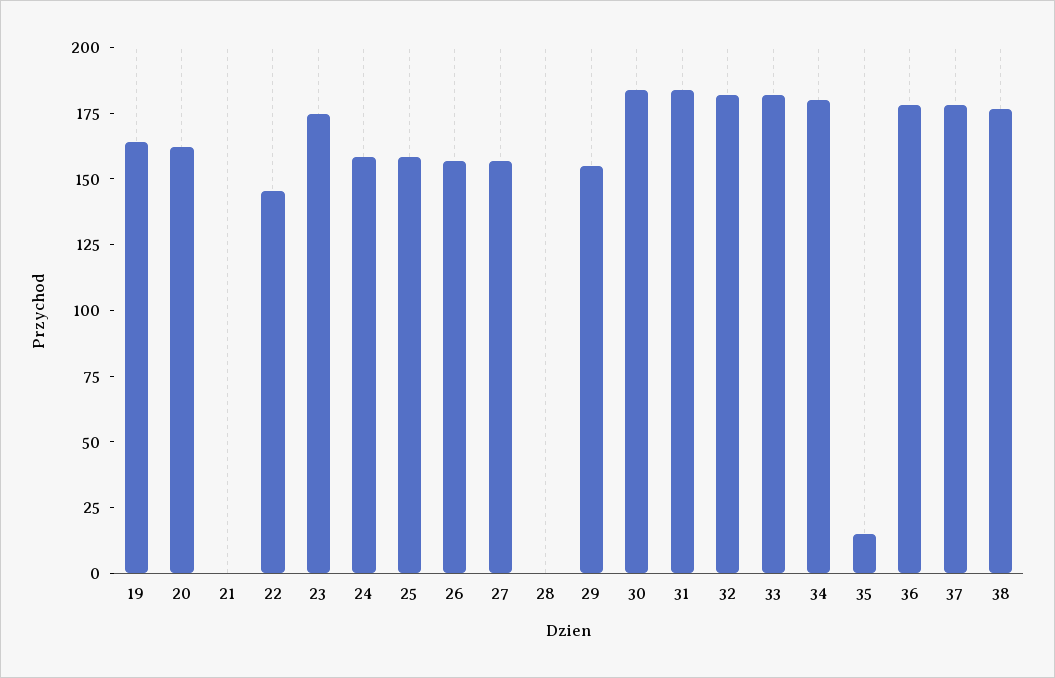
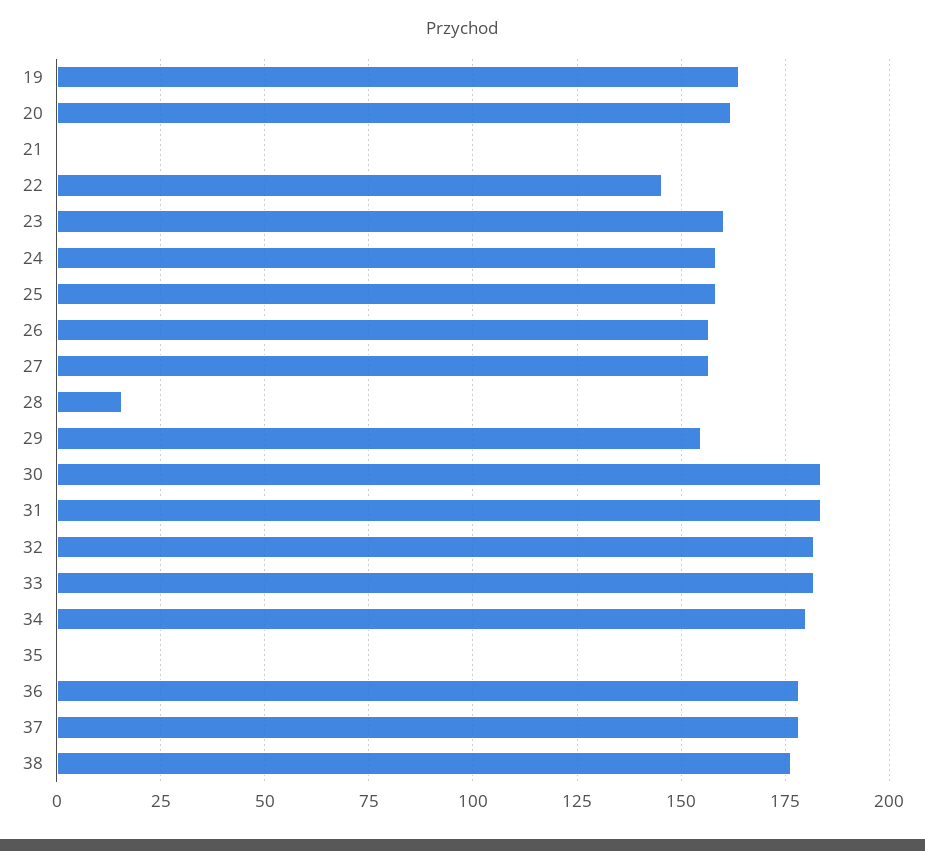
  {
    "19": 165,
    "20": 162.5,
    "21": 0,
    "22": 145,
-   "23": 175,
+   "23": 160,
    "24": 157.5,
    "25": 157.5,
    "26": 157.5,
    "27": 157.5,
-   "28": 0,
+   "28": 15,
    "29": 155,
    "30": 182.5,
    "31": 182.5,
    "32": 182.5,
    "33": 182.5,
    "34": 180,
-   "35": 15,
+   "35": 0,
    "36": 177.5,
    "37": 177.5,
    "38": 177.5
  }

